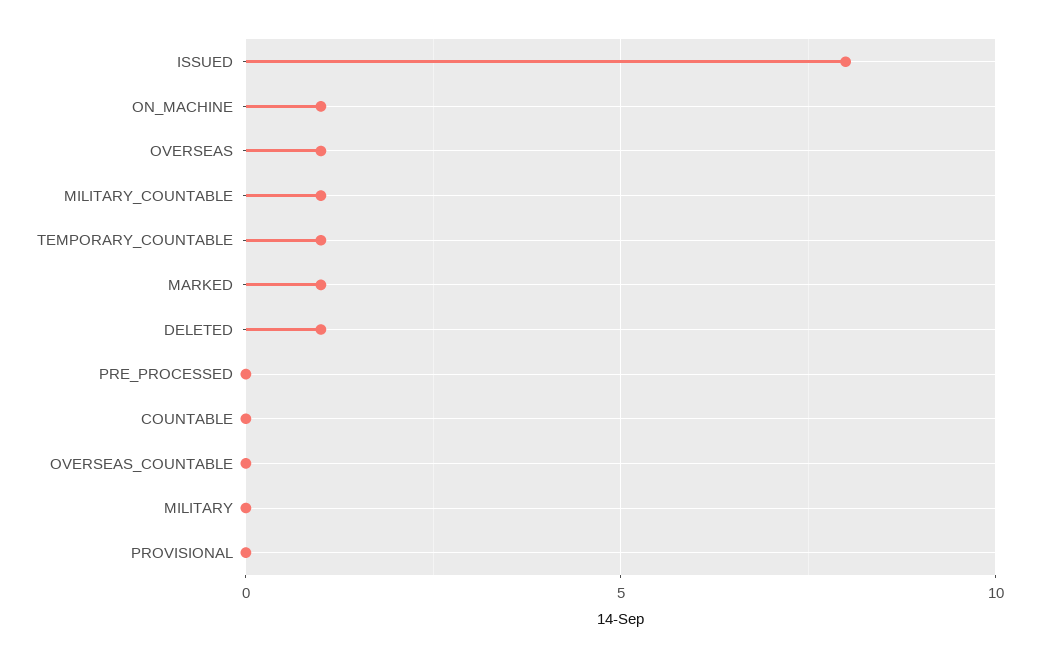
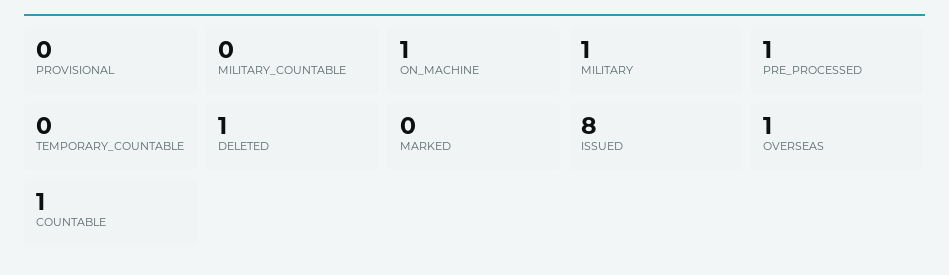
  {
    "ISSUED": 8,
    "ON_MACHINE": 1,
    "OVERSEAS": 1,
-   "MILITARY_COUNTABLE": 1,
+   "MILITARY_COUNTABLE": 0,
-   "TEMPORARY_COUNTABLE": 1,
+   "TEMPORARY_COUNTABLE": 0,
-   "MARKED": 1,
+   "MARKED": 0,
    "DELETED": 1,
-   "PRE_PROCESSED": 0,
+   "PRE_PROCESSED": 1,
-   "COUNTABLE": 0,
+   "COUNTABLE": 1,
-   "OVERSEAS_COUNTABLE": 0,
-   "MILITARY": 0,
+   "MILITARY": 1,
    "PROVISIONAL": 0
  }

